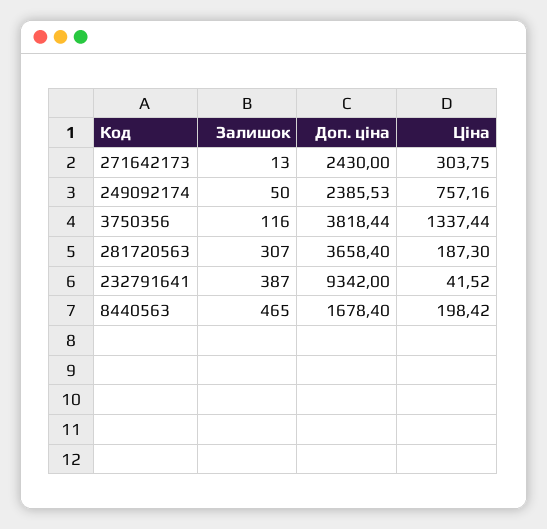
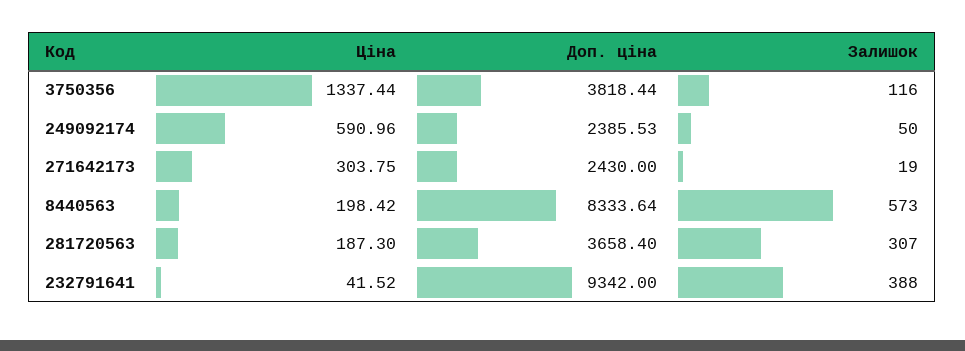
  {
    "Залишок": {
-     "271642173": 13,
+     "271642173": 19,
      "249092174": 50,
      "3750356": 116,
      "281720563": 307,
-     "232791641": 387,
+     "232791641": 388,
-     "8440563": 465
+     "8440563": 573
    },
    "Доп. ціна": {
      "271642173": 2430,
      "249092174": 2385.53,
      "3750356": 3818.44,
      "281720563": 3658.4,
      "232791641": 9342,
-     "8440563": 1678.4
+     "8440563": 8333.64
    },
    "Ціна": {
      "271642173": 303.75,
-     "249092174": 757.16,
+     "249092174": 590.96,
      "3750356": 1337.44,
      "281720563": 187.3,
      "232791641": 41.52,
      "8440563": 198.42
    }
  }

